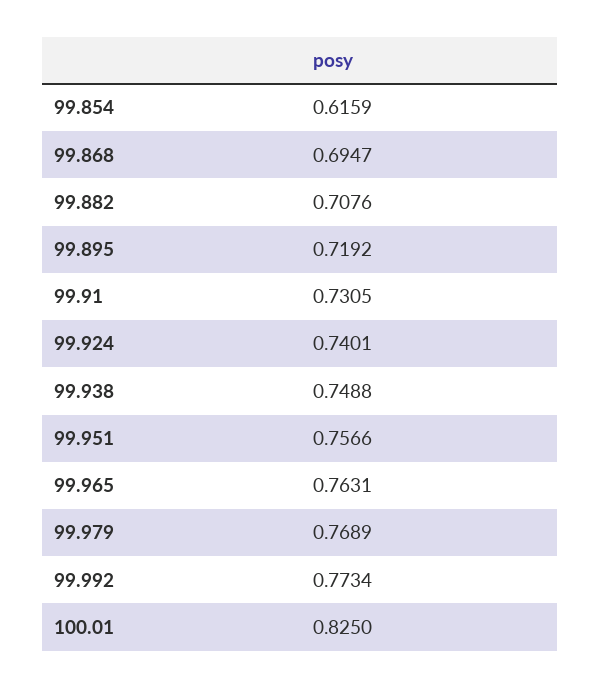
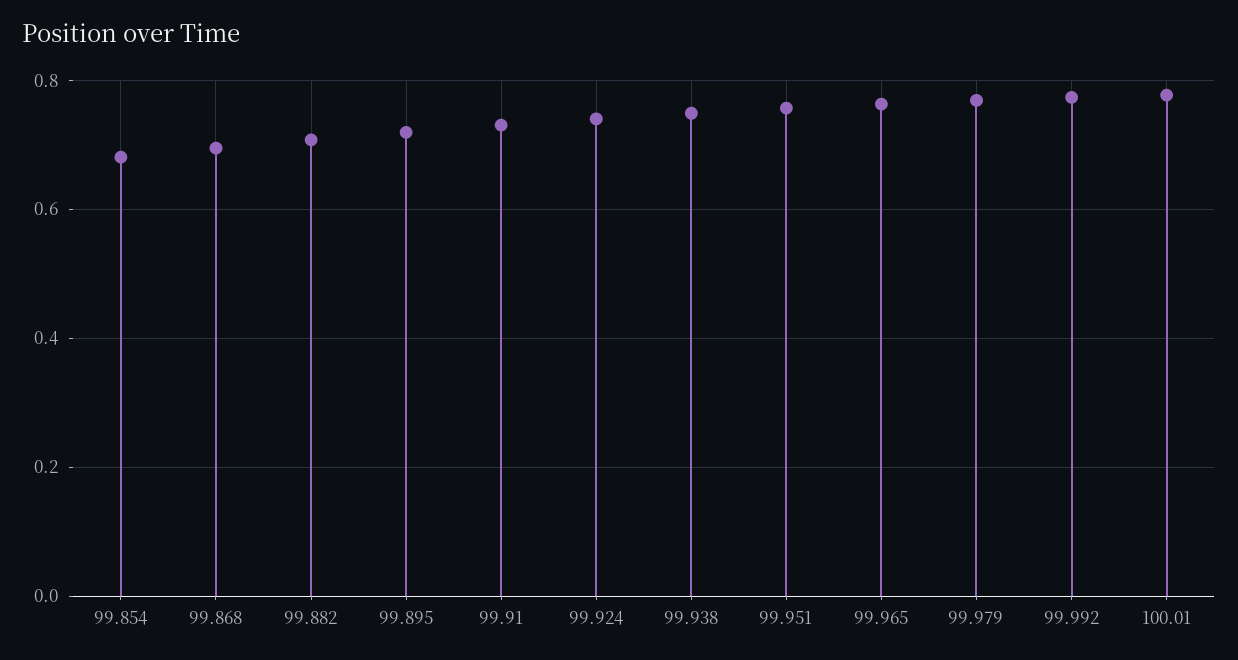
  {
-   "99.854": 0.6159,
+   "99.854": 0.68,
    "99.868": 0.6947,
    "99.882": 0.7076,
    "99.895": 0.7192,
    "99.91": 0.7305,
    "99.924": 0.7401,
    "99.938": 0.7488,
    "99.951": 0.7566,
    "99.965": 0.7631,
    "99.979": 0.7689,
    "99.992": 0.7734,
-   "100.01": 0.825
+   "100.01": 0.78
  }

